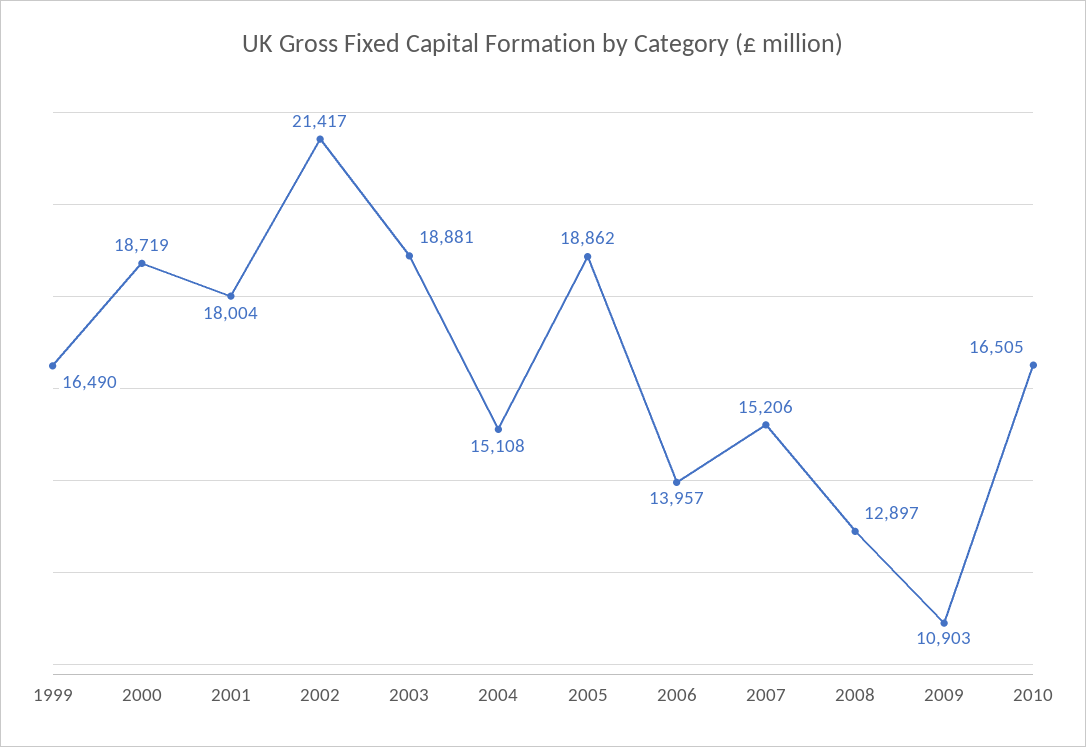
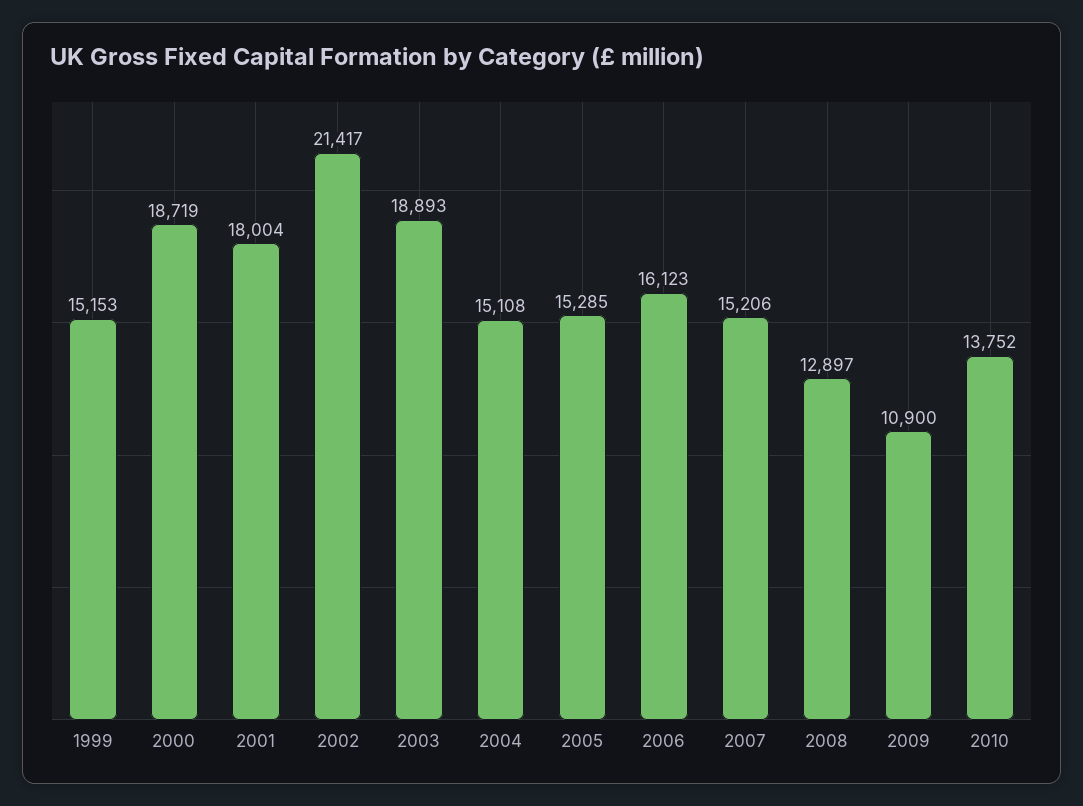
  {
-   "1999": 16490,
+   "1999": 15153,
    "2000": 18719,
    "2001": 18004,
    "2002": 21417,
-   "2003": 18881,
+   "2003": 18893,
    "2004": 15108,
-   "2005": 18862,
+   "2005": 15285,
-   "2006": 13957,
+   "2006": 16123,
    "2007": 15206,
    "2008": 12897,
-   "2009": 10903,
+   "2009": 10900,
-   "2010": 16505
+   "2010": 13752
  }

